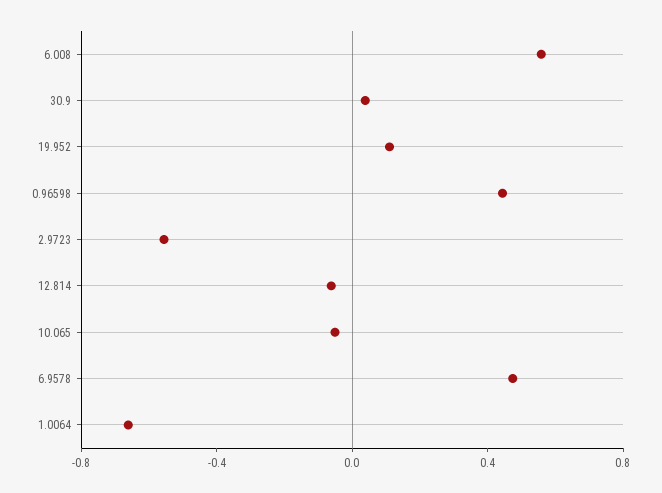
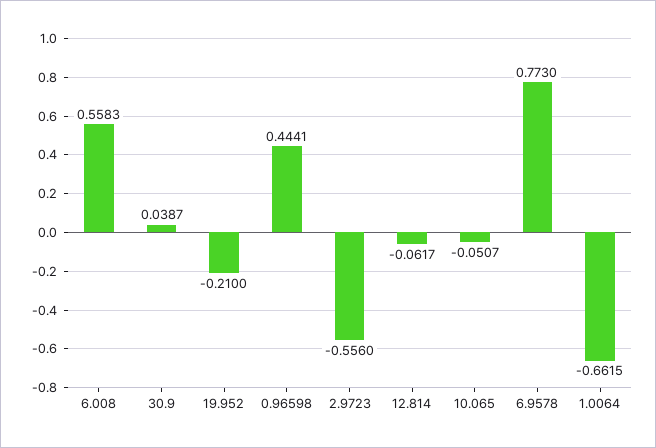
  {
    "6.008": 0.5583,
    "30.9": 0.0387,
-   "19.952": 0.1,
+   "19.952": -0.21,
    "0.96598": 0.4441,
    "2.9723": -0.556,
    "12.814": -0.0617,
    "10.065": -0.0507,
-   "6.9578": 0.5,
+   "6.9578": 0.773,
    "1.0064": -0.6615
  }

